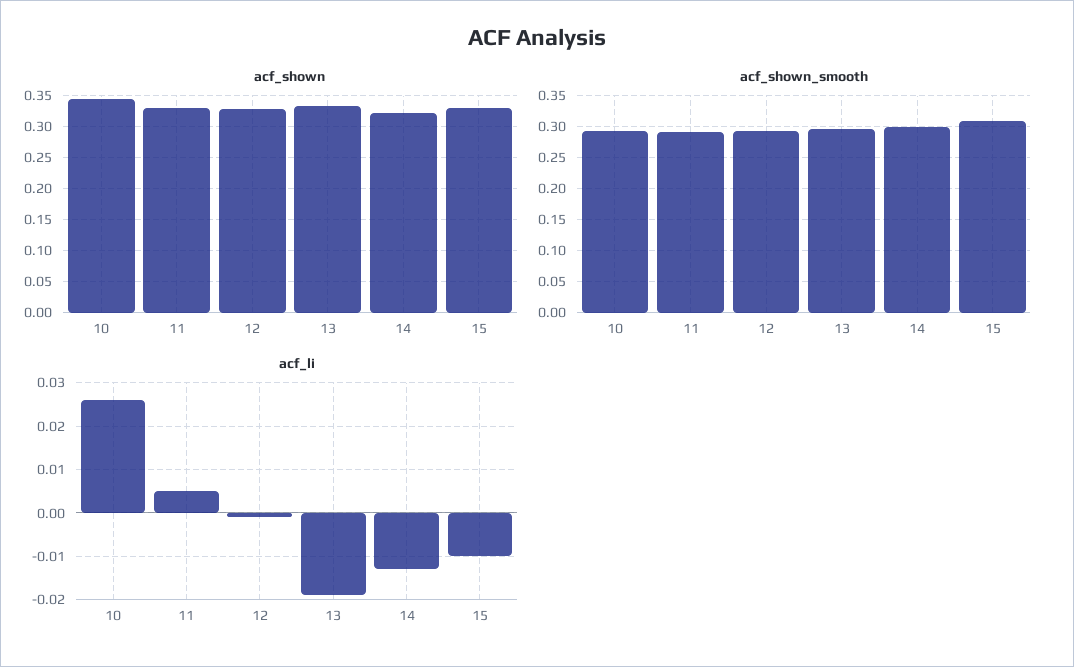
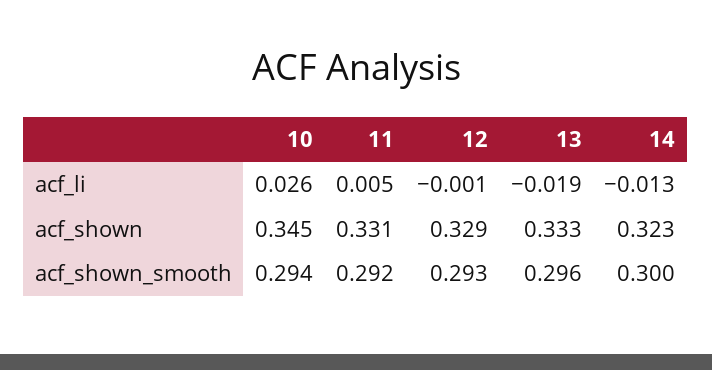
  {
    "acf_shown": {
      "10": 0.345,
      "11": 0.331,
      "12": 0.329,
      "13": 0.333,
-     "14": 0.323,
+     "14": 0.323
-     "15": 0.33
    },
    "acf_shown_smooth": {
      "10": 0.294,
      "11": 0.292,
      "12": 0.293,
      "13": 0.296,
-     "14": 0.3,
+     "14": 0.3
-     "15": 0.31
    },
    "acf_li": {
      "10": 0.026,
      "11": 0.005,
      "12": -0.001,
      "13": -0.019,
-     "14": -0.013,
+     "14": -0.013
-     "15": -0.01
    }
  }

